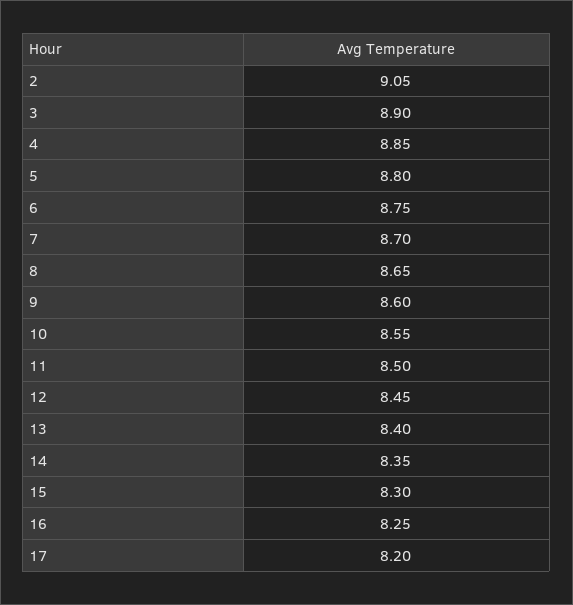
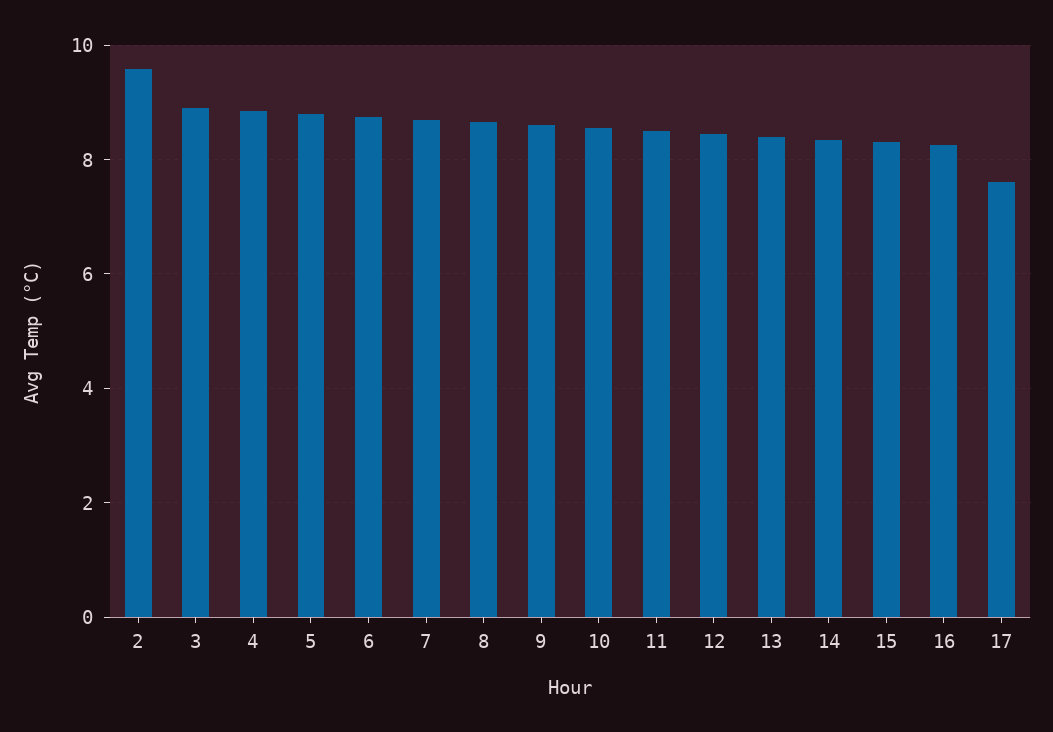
  {
-   "2": 9.05,
+   "2": 9.6,
    "3": 8.9,
    "4": 8.85,
    "5": 8.8,
    "6": 8.75,
    "7": 8.7,
    "8": 8.65,
    "9": 8.6,
    "10": 8.55,
    "11": 8.5,
    "12": 8.45,
    "13": 8.4,
    "14": 8.35,
    "15": 8.3,
    "16": 8.25,
-   "17": 8.2
+   "17": 7.6
  }

